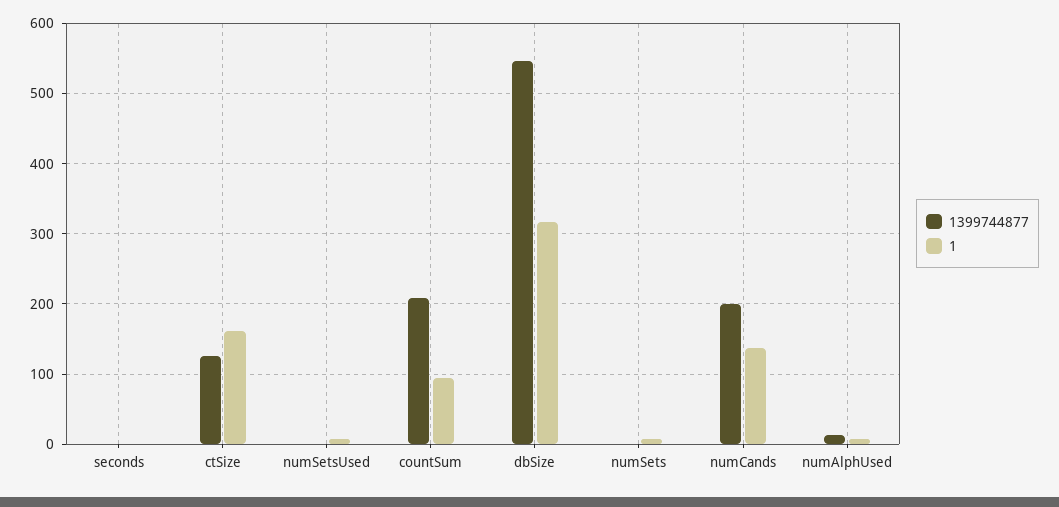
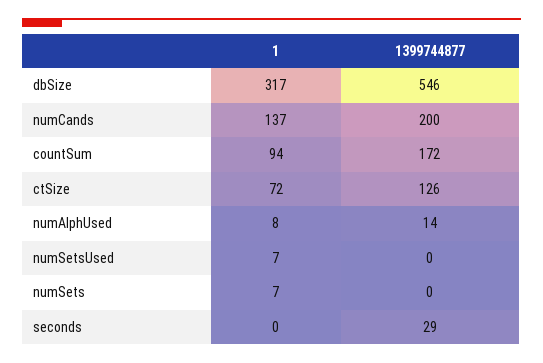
  {
    "1399744877": {
-     "seconds": 0,
+     "seconds": 29,
      "ctSize": 126,
      "numSetsUsed": 0,
-     "countSum": 210,
+     "countSum": 172,
      "dbSize": 546,
      "numSets": 0,
      "numCands": 200,
      "numAlphUsed": 14
    },
    "1": {
      "seconds": 0,
-     "ctSize": 160,
+     "ctSize": 72,
      "numSetsUsed": 7,
      "countSum": 94,
      "dbSize": 317,
      "numSets": 7,
      "numCands": 137,
      "numAlphUsed": 8
    }
  }

